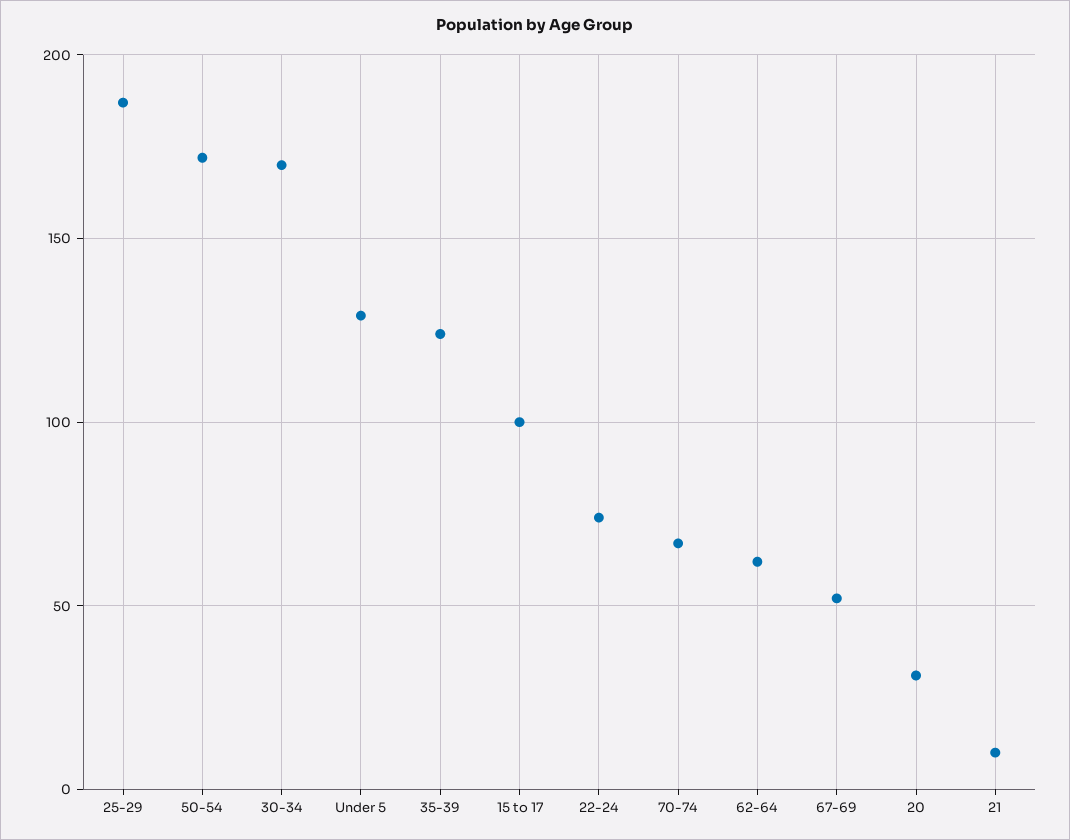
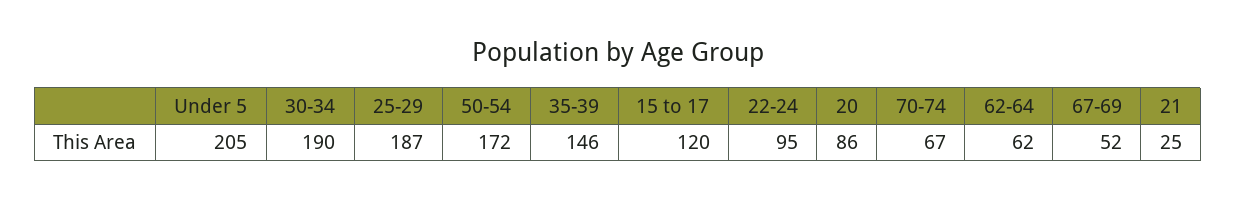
  {
    "25-29": 187,
    "50-54": 172,
-   "30-34": 170,
+   "30-34": 190,
-   "Under 5": 130,
+   "Under 5": 205,
-   "35-39": 125,
+   "35-39": 146,
-   "15 to 17": 100,
+   "15 to 17": 120,
-   "22-24": 75,
+   "22-24": 95,
    "70-74": 67,
    "62-64": 62,
    "67-69": 52,
-   "20": 30,
+   "20": 86,
-   "21": 10
+   "21": 25
  }

